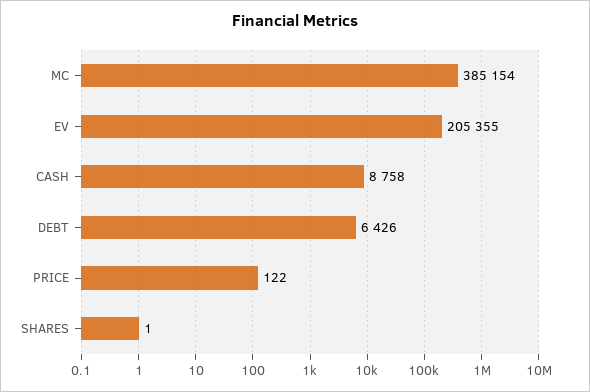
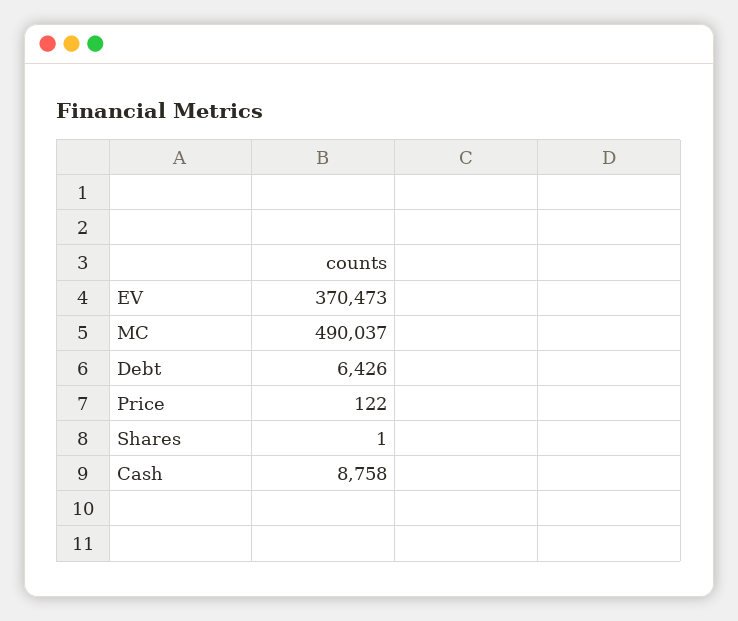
  {
-   "MC": 385154,
+   "MC": 490037,
-   "EV": 205355,
+   "EV": 370473,
    "CASH": 8758,
    "DEBT": 6426,
    "PRICE": 122,
    "SHARES": 1
  }

